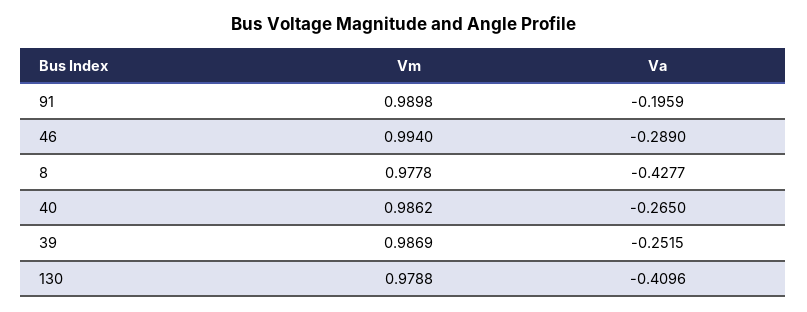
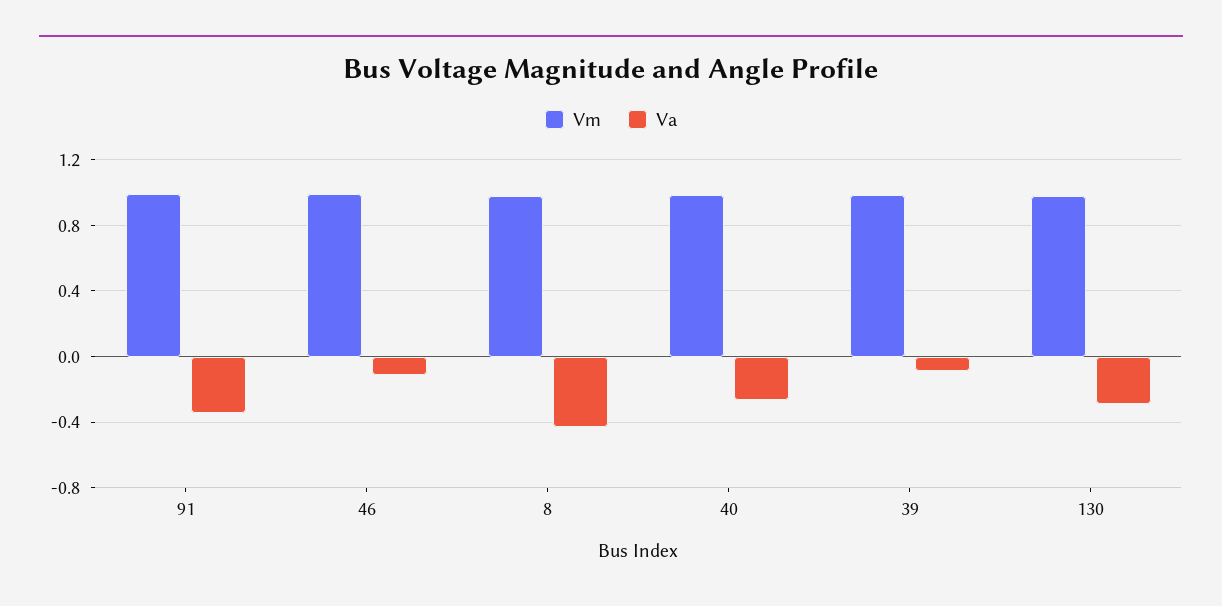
  {
    "Vm": {
      "91": 0.9898,
      "46": 0.994,
      "8": 0.9778,
      "40": 0.9862,
      "39": 0.9869,
      "130": 0.9788
    },
    "Va": {
-     "91": -0.1959,
+     "91": -0.35,
-     "46": -0.289,
+     "46": -0.1,
      "8": -0.4277,
      "40": -0.265,
-     "39": -0.2515,
+     "39": -0.1,
-     "130": -0.4096
+     "130": -0.3
    }
  }

